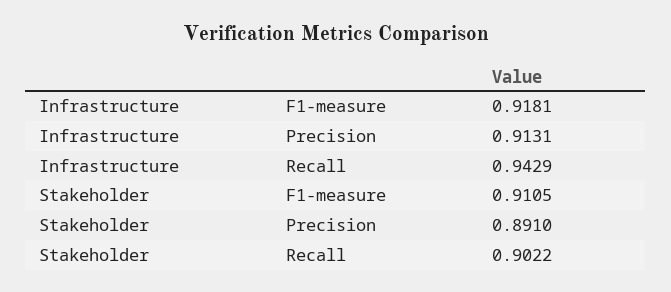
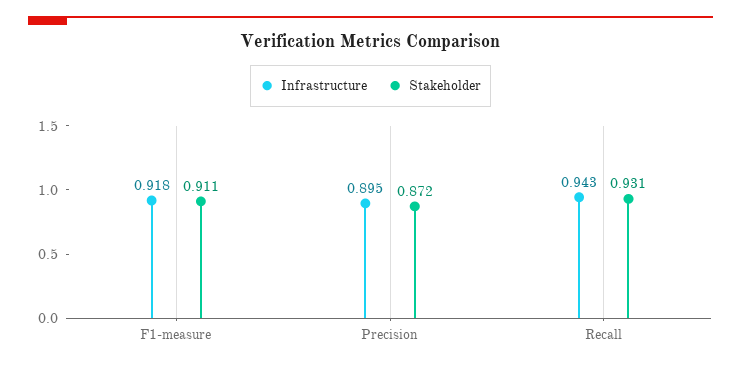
  {
    "Infrastructure": {
      "F1-measure": 0.9181,
-     "Precision": 0.9131,
+     "Precision": 0.895,
      "Recall": 0.9429
    },
    "Stakeholder": {
      "F1-measure": 0.9105,
-     "Precision": 0.891,
+     "Precision": 0.872,
-     "Recall": 0.9022
+     "Recall": 0.931
    }
  }

